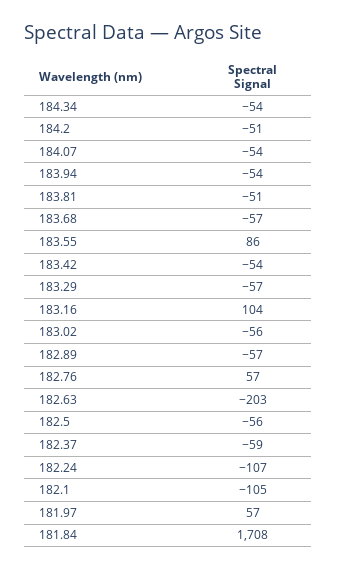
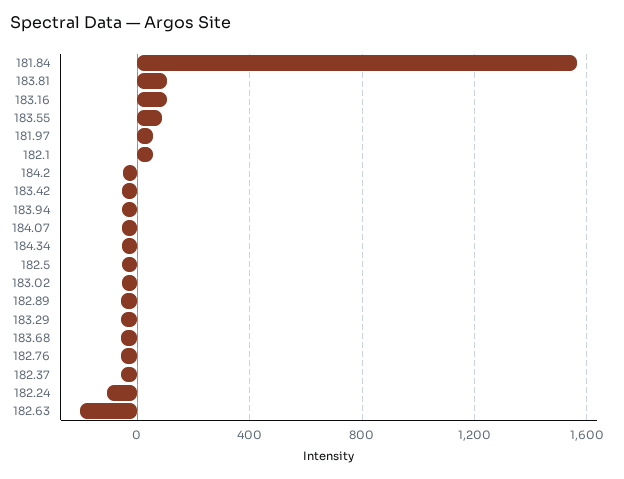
  {
    "184.34": -54,
    "184.2": -51,
    "184.07": -54,
    "183.94": -54,
-   "183.81": -51,
+   "183.81": 100,
    "183.68": -57,
    "183.55": 86,
    "183.42": -54,
    "183.29": -57,
    "183.16": 104,
    "183.02": -56,
    "182.89": -57,
-   "182.76": 57,
+   "182.76": -50,
    "182.63": -203,
    "182.5": -56,
    "182.37": -59,
    "182.24": -107,
-   "182.1": -105,
+   "182.1": 50,
    "181.97": 57,
-   "181.84": 1708
+   "181.84": 1550
  }

